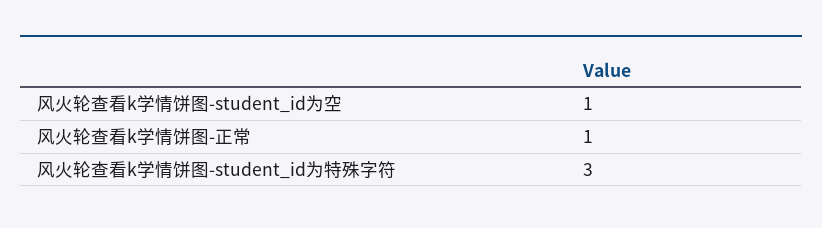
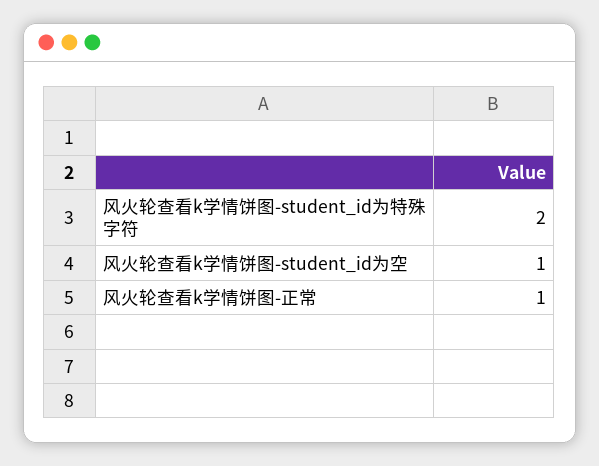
  {
    "风火轮查看k学情饼图-student_id为空": 1,
    "风火轮查看k学情饼图-正常": 1,
-   "风火轮查看k学情饼图-student_id为特殊字符": 3
+   "风火轮查看k学情饼图-student_id为特殊字符": 2
  }

